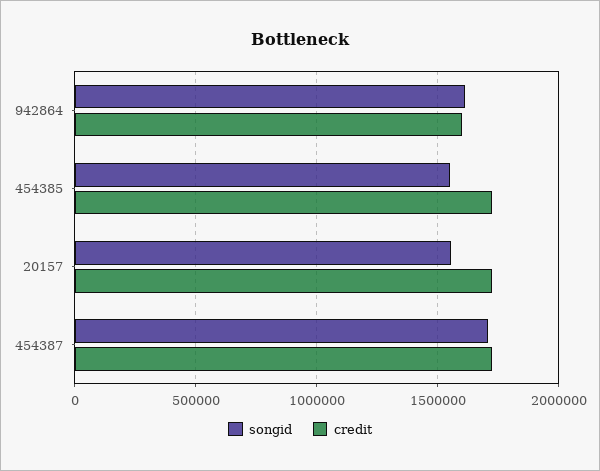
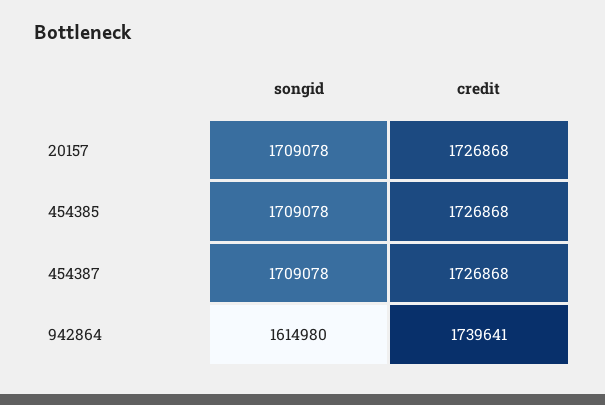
  {
    "songid": {
      "942864": 1614980,
-     "454385": 1550000,
+     "454385": 1709078,
-     "20157": 1550000,
+     "20157": 1709078,
      "454387": 1709078
    },
    "credit": {
-     "942864": 1600000,
+     "942864": 1739641,
      "454385": 1726868,
      "20157": 1726868,
      "454387": 1726868
    }
  }

